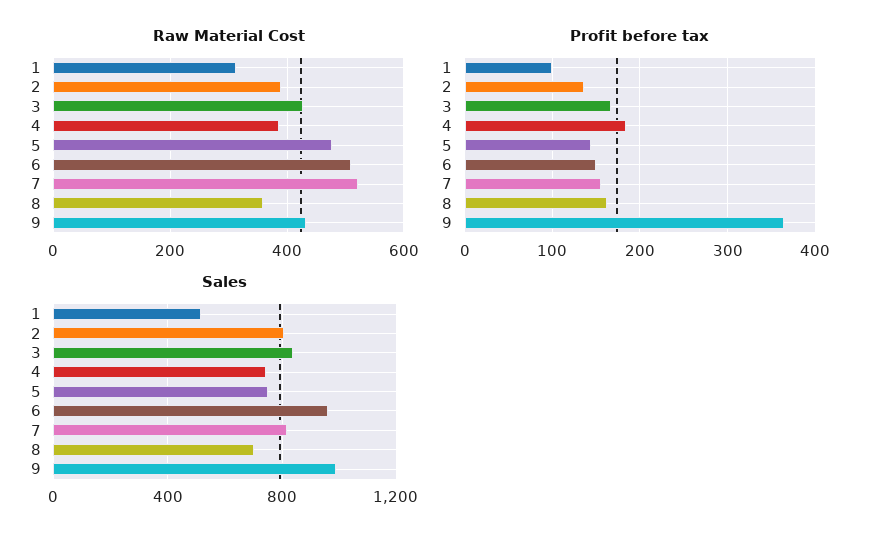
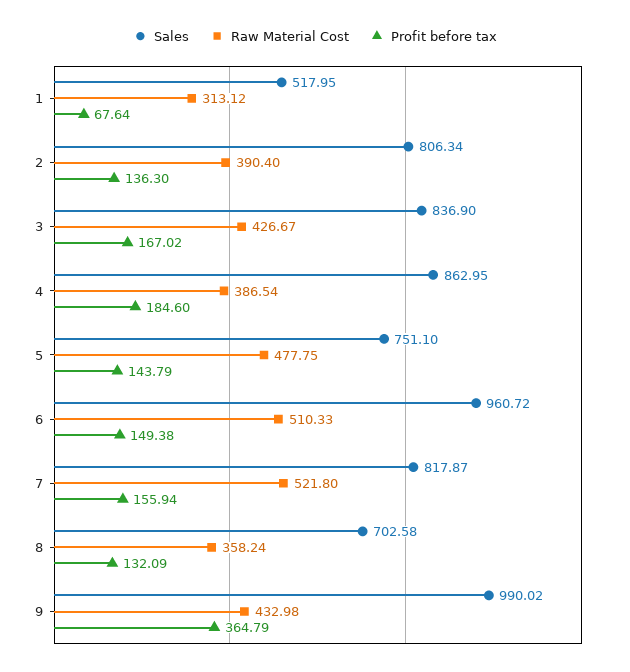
  {
    "Raw Material Cost": {
      "1": 313.12,
      "2": 390.4,
      "3": 426.67,
      "4": 386.54,
      "5": 477.75,
      "6": 510.33,
      "7": 521.8,
      "8": 358.24,
      "9": 432.98
    },
    "Profit before tax": {
-     "1": 100,
+     "1": 67.64,
      "2": 136.3,
      "3": 167.02,
      "4": 184.6,
      "5": 143.79,
      "6": 149.38,
      "7": 155.94,
-     "8": 160,
+     "8": 132.09,
      "9": 364.79
    },
    "Sales": {
      "1": 517.95,
      "2": 806.34,
      "3": 836.9,
-     "4": 750,
+     "4": 862.95,
      "5": 751.1,
      "6": 960.72,
      "7": 817.87,
      "8": 702.58,
      "9": 990.02
    }
  }

